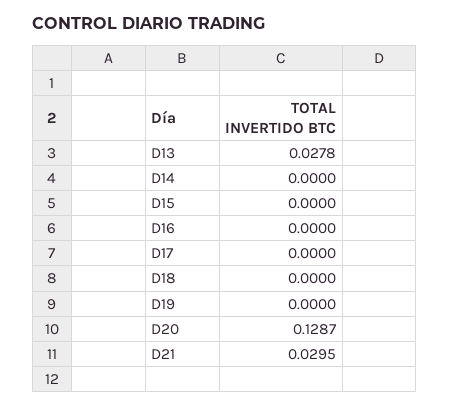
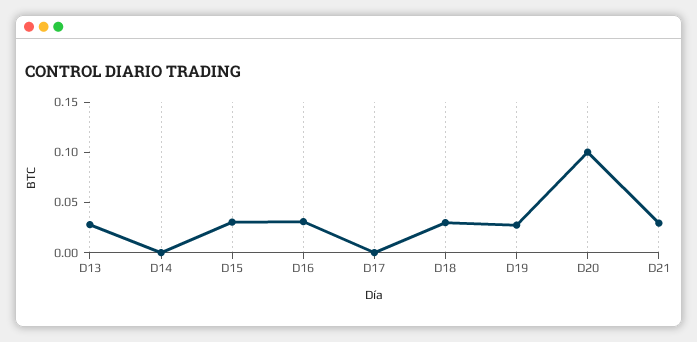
  {
    "D13": 0.0278,
    "D14": 0,
-   "D15": 0,
+   "D15": 0.03,
-   "D16": 0,
+   "D16": 0.03,
    "D17": 0,
-   "D18": 0,
+   "D18": 0.03,
-   "D19": 0,
+   "D19": 0.03,
-   "D20": 0.1287,
+   "D20": 0.1,
    "D21": 0.0295
  }

